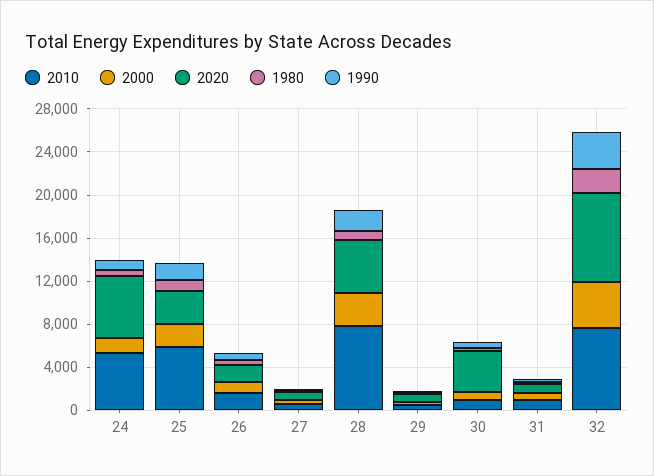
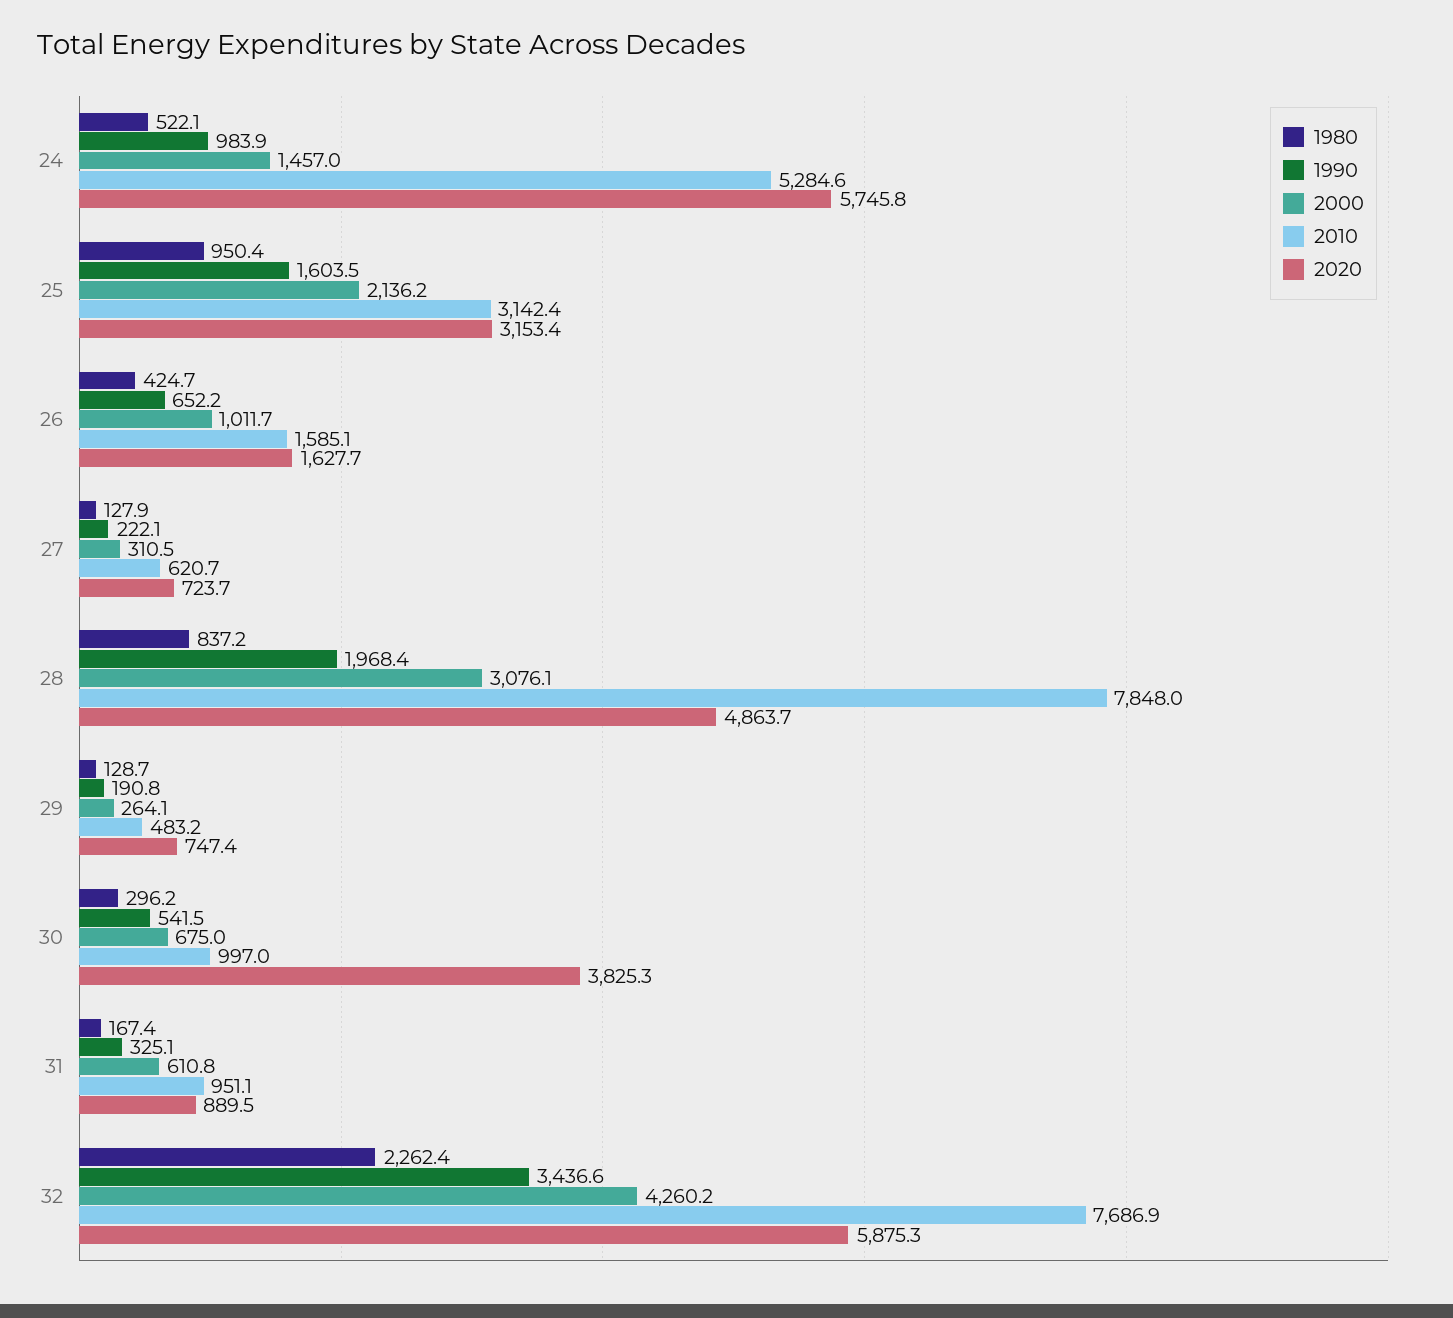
  {
    "2010": {
      "24": 5284.6,
-     "25": 6000,
+     "25": 3142.4,
      "26": 1585.1,
      "27": 620.7,
      "28": 7848,
      "29": 483.2,
      "30": 997,
      "31": 951.1,
      "32": 7686.9
    },
    "2000": {
      "24": 1457,
      "25": 2136.2,
      "26": 1011.7,
      "27": 310.5,
      "28": 3076.1,
      "29": 264.1,
      "30": 675,
      "31": 610.8,
      "32": 4260.2
    },
    "2020": {
      "24": 5745.8,
      "25": 3153.4,
      "26": 1627.7,
      "27": 723.7,
      "28": 4863.7,
      "29": 747.4,
      "30": 3825.3,
      "31": 889.5,
-     "32": 8000
+     "32": 5875.3
    },
    "1980": {
      "24": 522.1,
      "25": 950.4,
      "26": 424.7,
      "27": 127.9,
      "28": 837.2,
      "29": 128.7,
      "30": 296.2,
      "31": 167.4,
      "32": 2262.4
    },
    "1990": {
      "24": 983.9,
      "25": 1603.5,
      "26": 652.2,
      "27": 222.1,
      "28": 1968.4,
      "29": 190.8,
      "30": 541.5,
      "31": 325.1,
      "32": 3436.6
    }
  }

